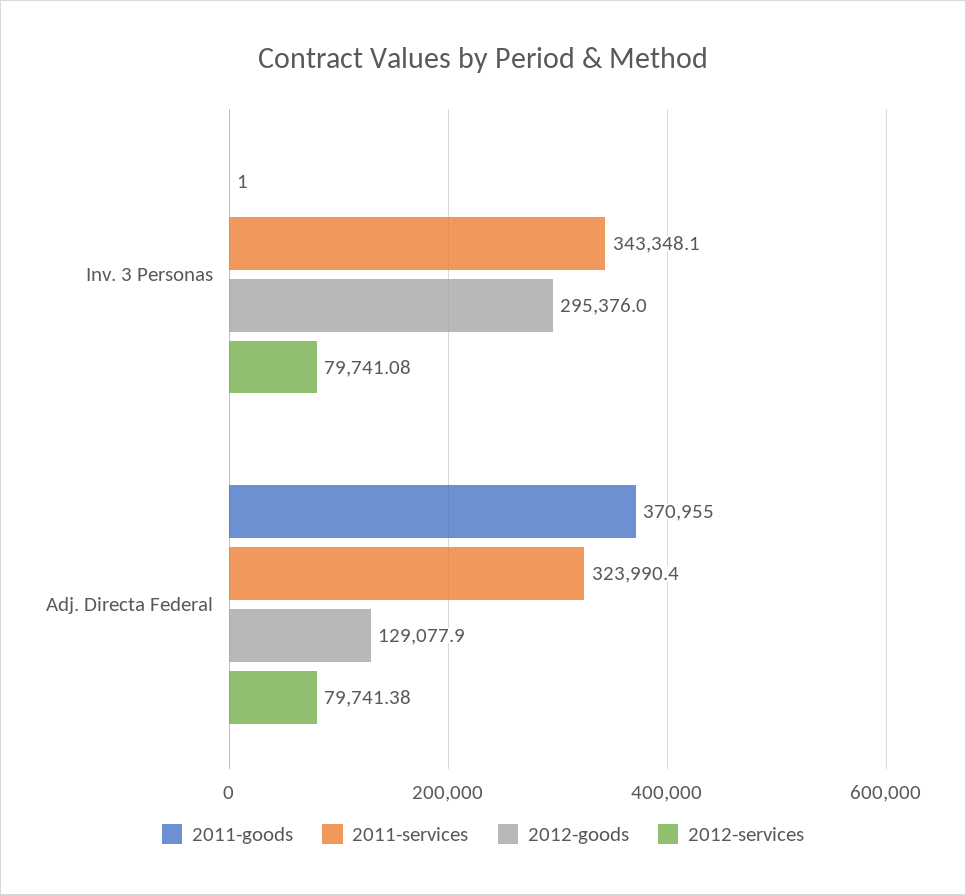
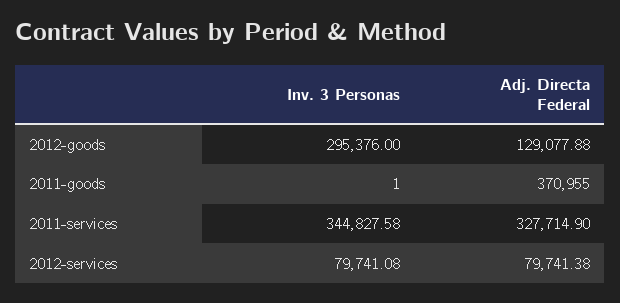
  {
    "2011-goods": {
      "Inv. 3 Personas": 1,
      "Adj. Directa Federal": 370955
    },
    "2011-services": {
-     "Inv. 3 Personas": 343348.1,
+     "Inv. 3 Personas": 344827.58,
-     "Adj. Directa Federal": 323990.4
+     "Adj. Directa Federal": 327714.9
    },
    "2012-goods": {
      "Inv. 3 Personas": 295376,
      "Adj. Directa Federal": 129077.88
    },
    "2012-services": {
      "Inv. 3 Personas": 79741.08,
      "Adj. Directa Federal": 79741.38
    }
  }

